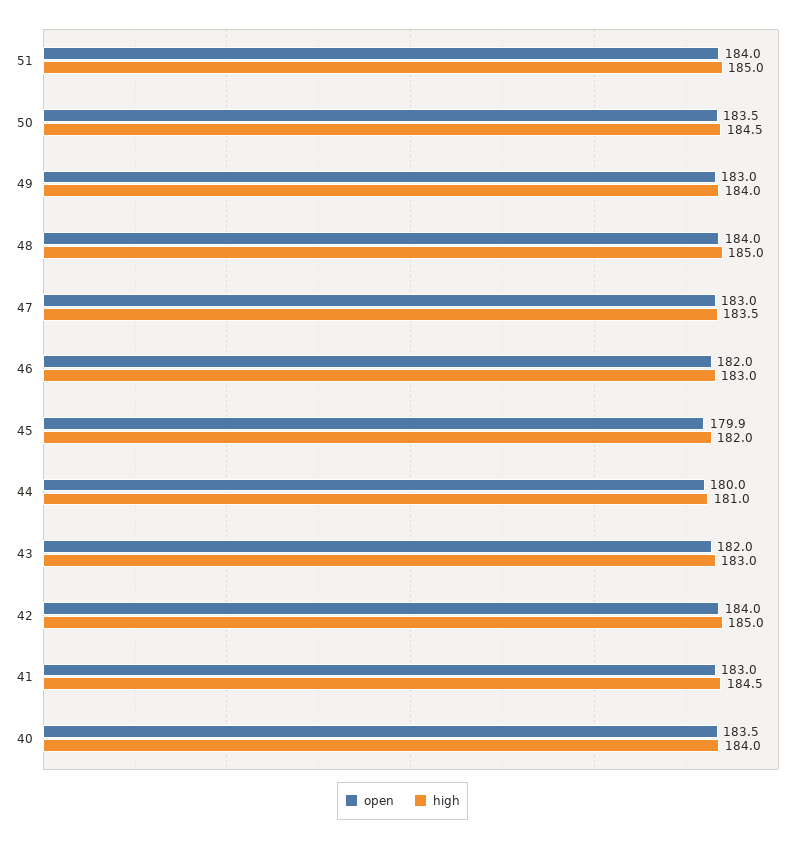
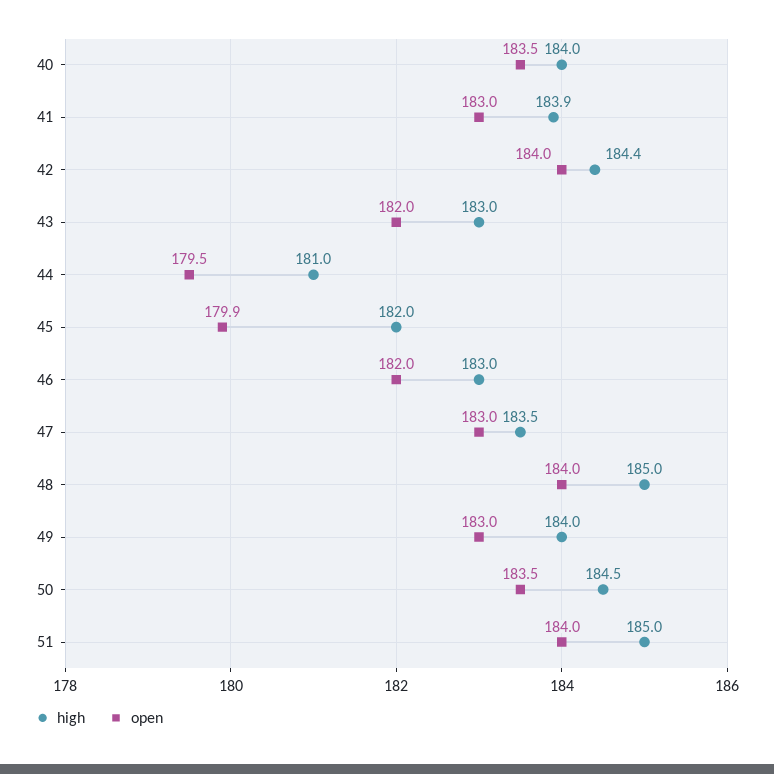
  {
    "open": {
      "51": 184,
      "50": 183.5,
      "49": 183,
      "48": 184,
      "47": 183,
      "46": 182,
      "45": 179.9,
-     "44": 180,
+     "44": 179.5,
      "43": 182,
      "42": 184,
      "41": 183,
      "40": 183.5
    },
    "high": {
      "51": 185,
      "50": 184.5,
      "49": 184,
      "48": 185,
      "47": 183.5,
      "46": 183,
      "45": 182,
      "44": 181,
      "43": 183,
-     "42": 185,
+     "42": 184.4,
-     "41": 184.5,
+     "41": 183.9,
      "40": 184
    }
  }

